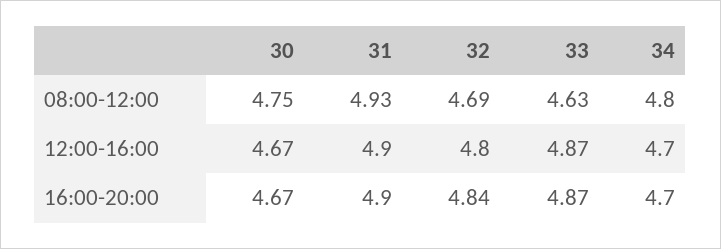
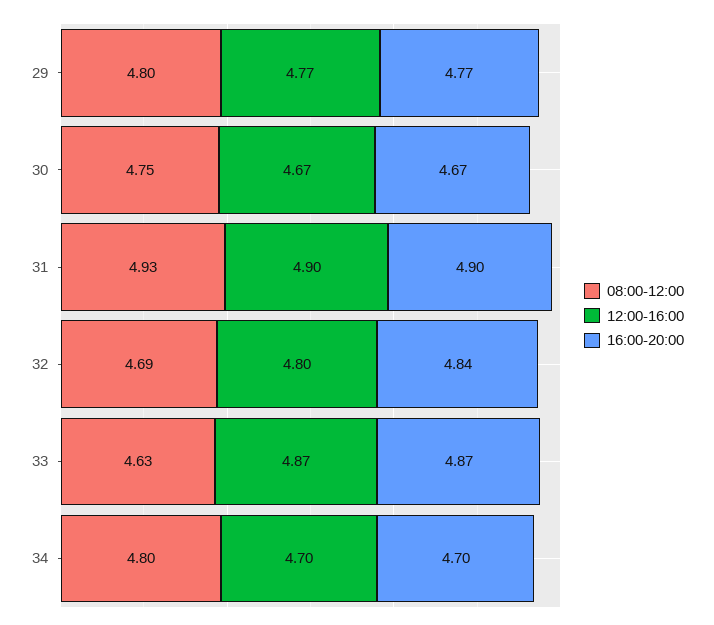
  {
    "08:00-12:00": {
      "30": 4.75,
      "31": 4.93,
      "32": 4.69,
      "33": 4.63,
-     "34": 4.8
+     "34": 4.8,
+     "29": 4.8
    },
    "12:00-16:00": {
      "30": 4.67,
      "31": 4.9,
      "32": 4.8,
      "33": 4.87,
-     "34": 4.7
+     "34": 4.7,
+     "29": 4.77
    },
    "16:00-20:00": {
      "30": 4.67,
      "31": 4.9,
      "32": 4.84,
      "33": 4.87,
-     "34": 4.7
+     "34": 4.7,
+     "29": 4.77
    }
  }

